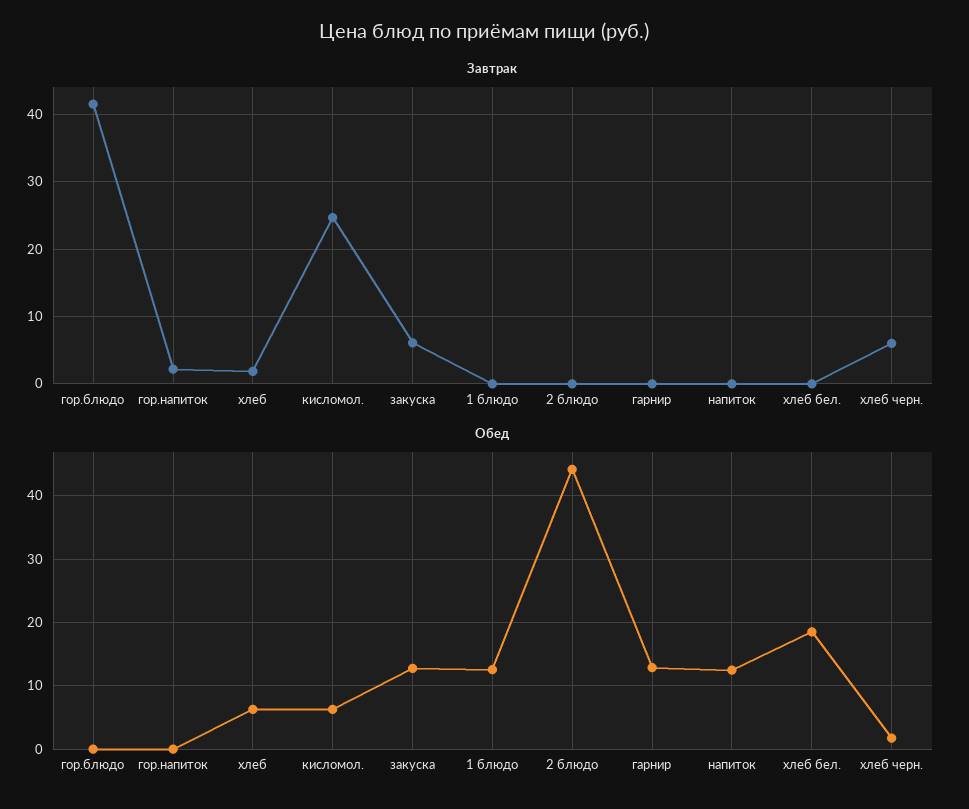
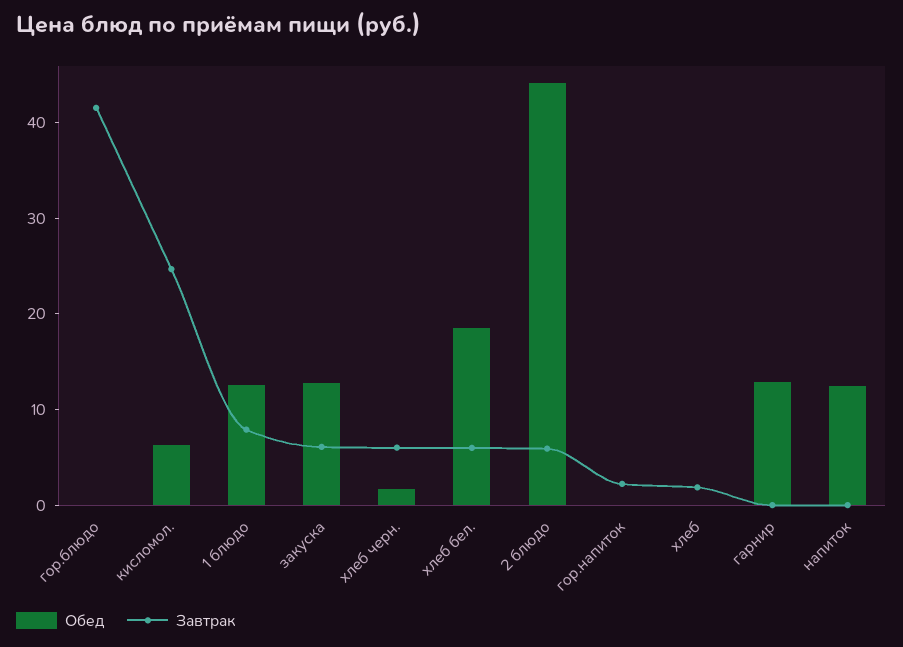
  {
    "Завтрак": {
      "гор.блюдо": 42,
      "гор.напиток": 2,
      "хлеб": 2,
      "кисломол.": 25,
      "закуска": 6,
-     "1 блюдо": 0,
+     "1 блюдо": 8,
-     "2 блюдо": 0,
+     "2 блюдо": 6,
      "гарнир": 0,
      "напиток": 0,
-     "хлеб бел.": 0,
+     "хлеб бел.": 6,
      "хлеб черн.": 6
    },
    "Обед": {
      "гор.блюдо": 0,
      "гор.напиток": 0,
-     "хлеб": 6,
+     "хлеб": 0,
      "кисломол.": 6,
      "закуска": 13,
      "1 блюдо": 13,
      "2 блюдо": 44,
      "гарнир": 13,
      "напиток": 12,
      "хлеб бел.": 19,
      "хлеб черн.": 2
    }
  }

